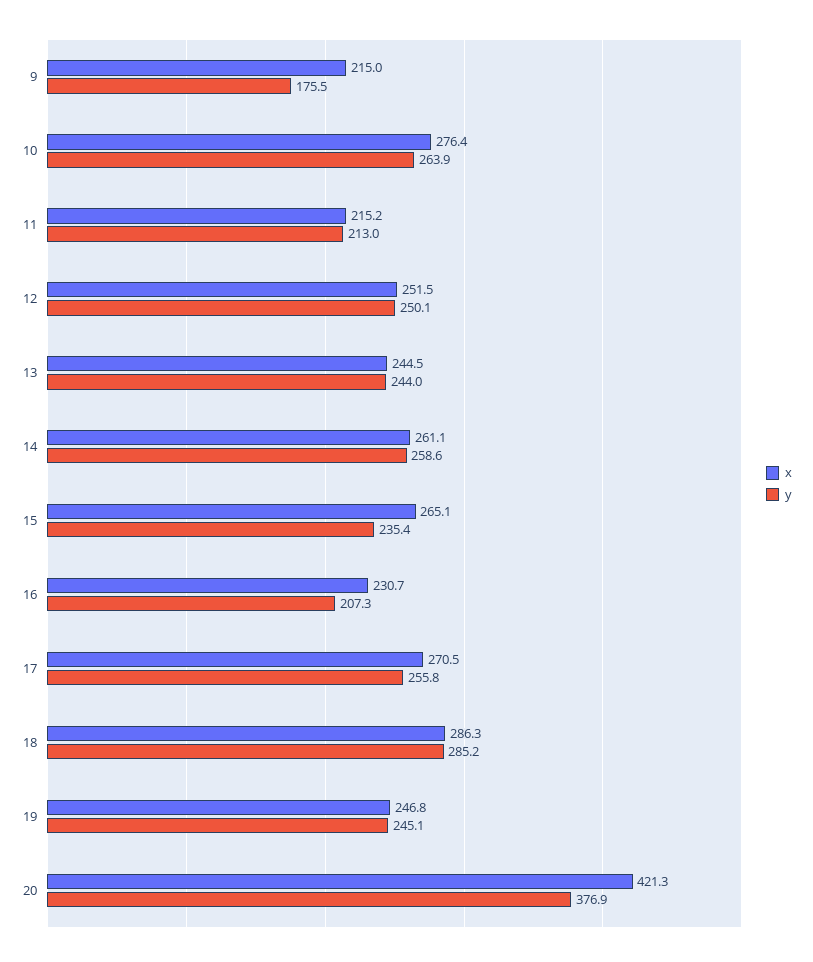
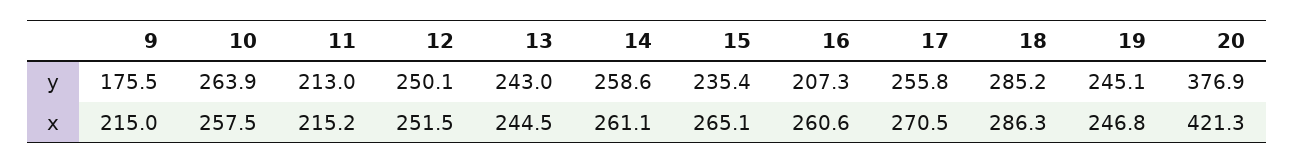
  {
    "x": {
      "9": 215,
-     "10": 276.4,
+     "10": 257.5,
      "11": 215.2,
      "12": 251.5,
      "13": 244.5,
      "14": 261.1,
      "15": 265.1,
-     "16": 230.7,
+     "16": 260.6,
      "17": 270.5,
      "18": 286.3,
      "19": 246.8,
      "20": 421.3
    },
    "y": {
      "9": 175.5,
      "10": 263.9,
      "11": 213,
      "12": 250.1,
-     "13": 244,
+     "13": 243,
      "14": 258.6,
      "15": 235.4,
      "16": 207.3,
      "17": 255.8,
      "18": 285.2,
      "19": 245.1,
      "20": 376.9
    }
  }

